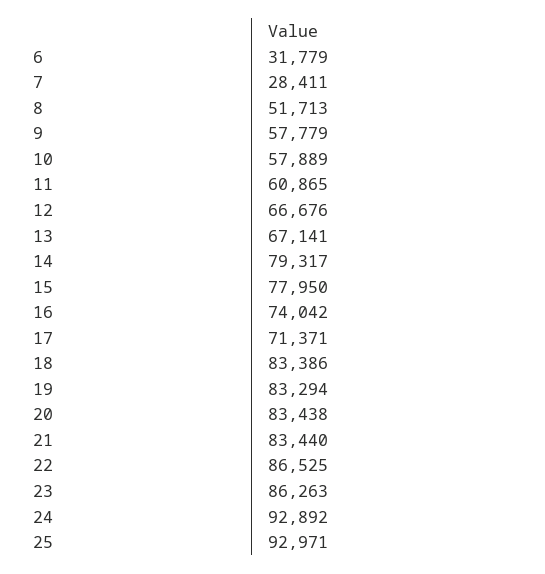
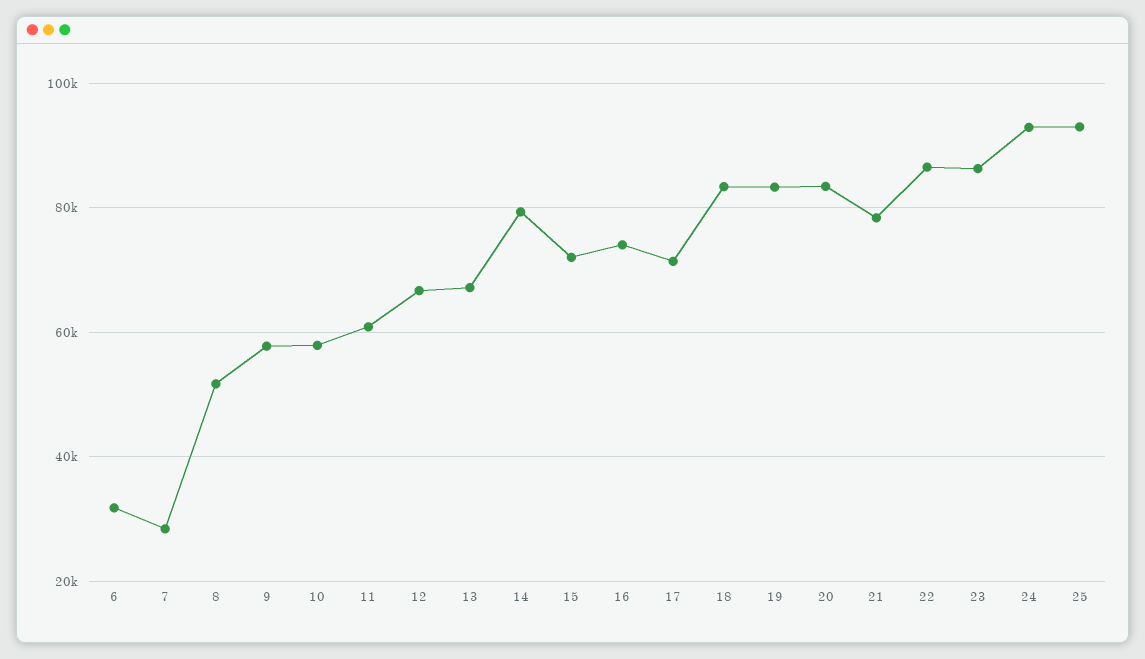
  {
    "6": 31779,
    "7": 28411,
    "8": 51713,
    "9": 57779,
    "10": 57889,
    "11": 60865,
    "12": 66676,
    "13": 67141,
    "14": 79317,
-   "15": 77950,
+   "15": 72000,
    "16": 74042,
    "17": 71371,
    "18": 83386,
    "19": 83294,
    "20": 83438,
-   "21": 83440,
+   "21": 78000,
    "22": 86525,
    "23": 86263,
    "24": 92892,
    "25": 92971
  }

